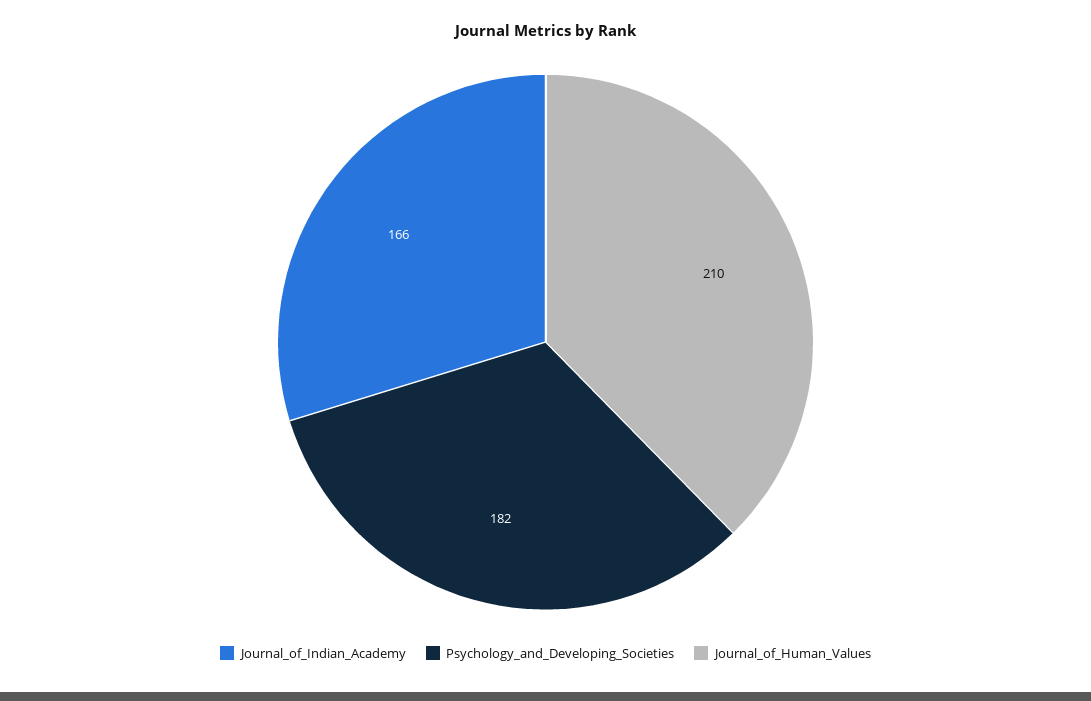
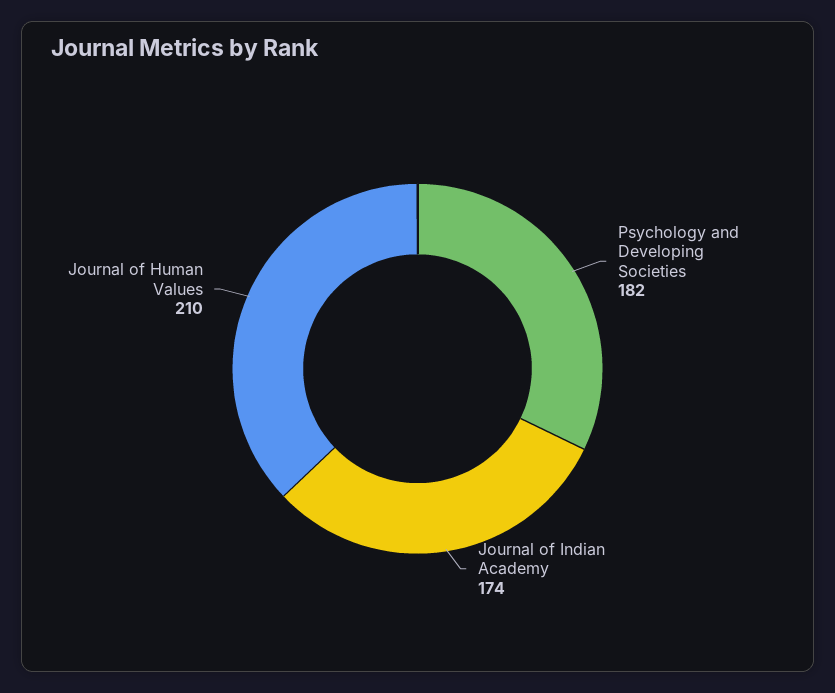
  {
-   "Journal_of_Indian_Academy": 166,
+   "Journal_of_Indian_Academy": 174,
    "Psychology_and_Developing_Societies": 182,
    "Journal_of_Human_Values": 210
  }

